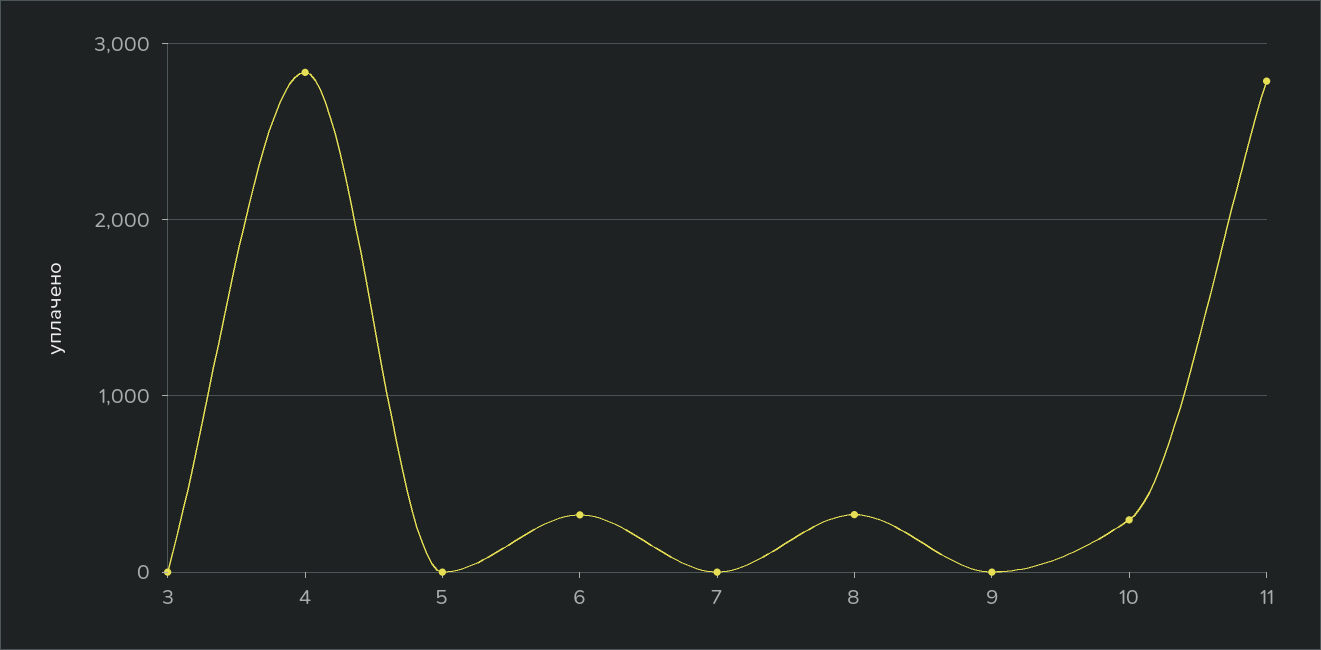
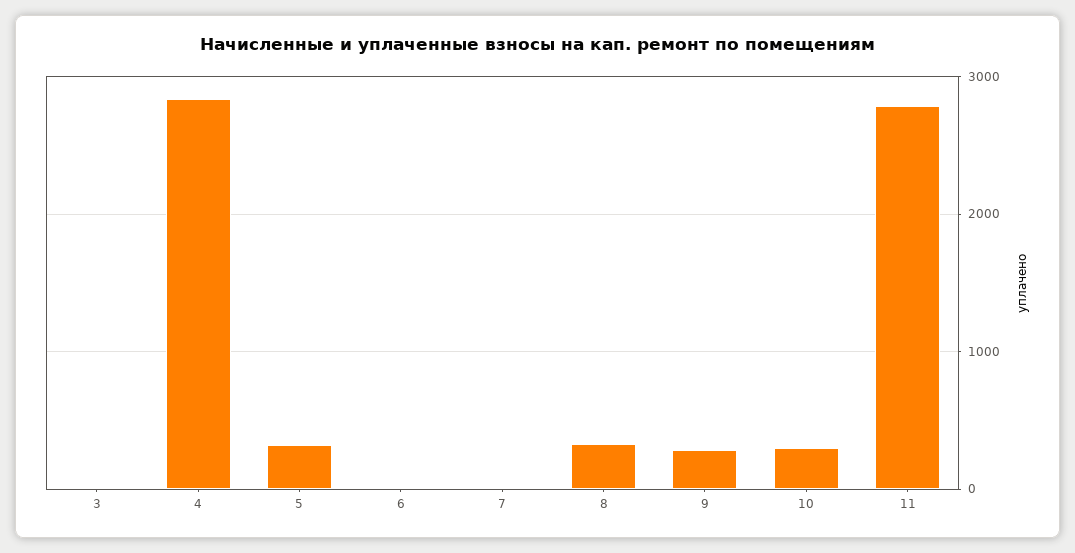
  {
    "3": 0,
    "4": 2800,
-   "5": 0,
+   "5": 300,
-   "6": 300,
+   "6": 0,
    "7": 0,
    "8": 300,
-   "9": 0,
+   "9": 300,
    "10": 300,
    "11": 2800
  }

